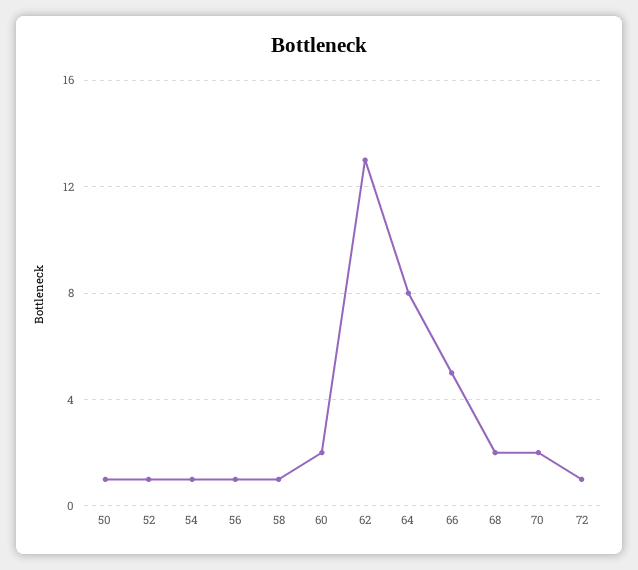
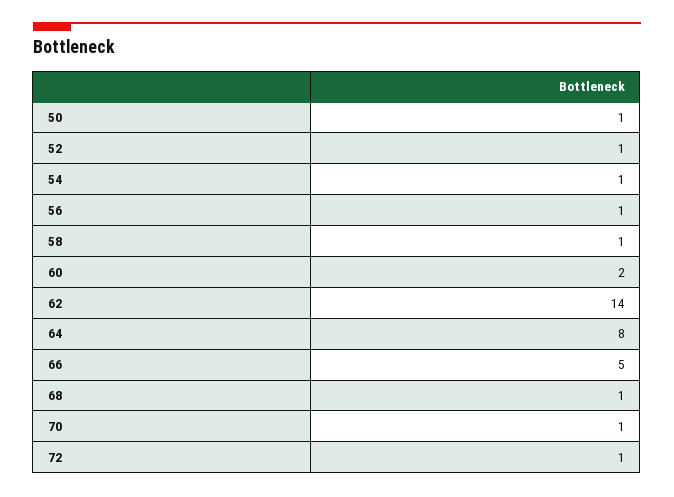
  {
    "50": 1,
    "52": 1,
    "54": 1,
    "56": 1,
    "58": 1,
    "60": 2,
-   "62": 13,
+   "62": 14,
    "64": 8,
    "66": 5,
-   "68": 2,
+   "68": 1,
-   "70": 2,
+   "70": 1,
    "72": 1
  }

